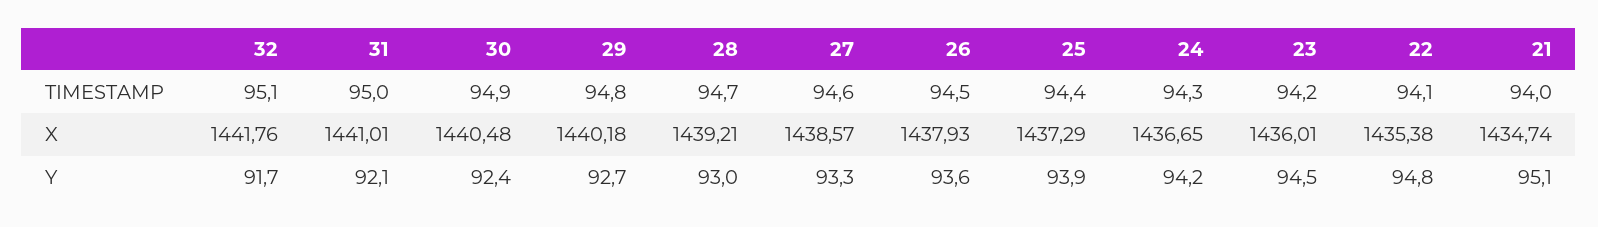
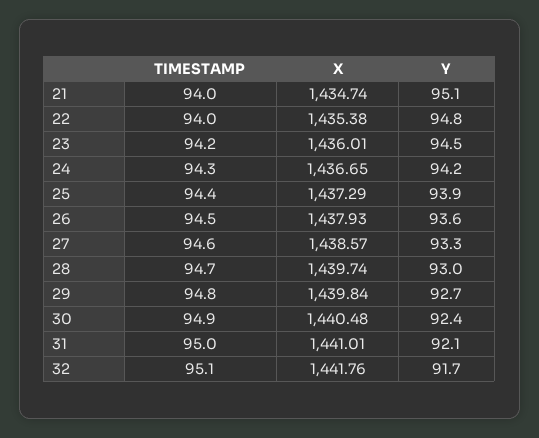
  {
    "32": {
      "TIMESTAMP": 95.1,
      "X": 1441.76,
      "Y": 91.7
    },
    "31": {
      "TIMESTAMP": 95,
      "X": 1441.01,
      "Y": 92.1
    },
    "30": {
      "TIMESTAMP": 94.9,
      "X": 1440.48,
      "Y": 92.4
    },
    "29": {
      "TIMESTAMP": 94.8,
-     "X": 1440.18,
+     "X": 1439.84,
      "Y": 92.7
    },
    "28": {
      "TIMESTAMP": 94.7,
-     "X": 1439.21,
+     "X": 1439.74,
      "Y": 93
    },
    "27": {
      "TIMESTAMP": 94.6,
      "X": 1438.57,
      "Y": 93.3
    },
    "26": {
      "TIMESTAMP": 94.5,
      "X": 1437.93,
      "Y": 93.6
    },
    "25": {
      "TIMESTAMP": 94.4,
      "X": 1437.29,
      "Y": 93.9
    },
    "24": {
      "TIMESTAMP": 94.3,
      "X": 1436.65,
      "Y": 94.2
    },
    "23": {
      "TIMESTAMP": 94.2,
      "X": 1436.01,
      "Y": 94.5
    },
    "22": {
-     "TIMESTAMP": 94.1,
+     "TIMESTAMP": 94,
      "X": 1435.38,
      "Y": 94.8
    },
    "21": {
      "TIMESTAMP": 94,
      "X": 1434.74,
      "Y": 95.1
    }
  }

